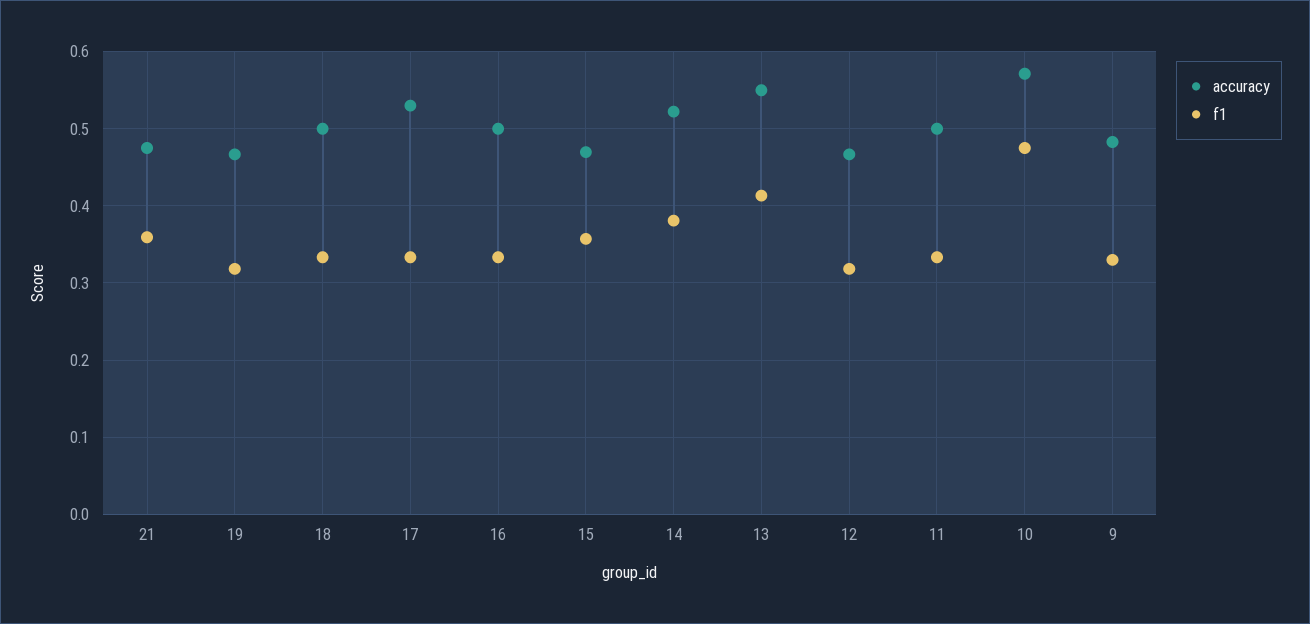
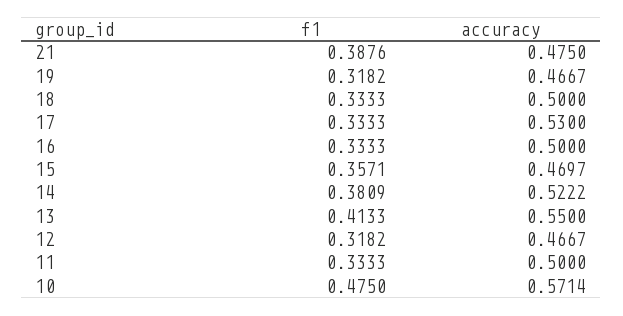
  {
    "accuracy": {
      "21": 0.475,
      "19": 0.4667,
      "18": 0.5,
      "17": 0.53,
      "16": 0.5,
      "15": 0.4697,
      "14": 0.5222,
      "13": 0.55,
      "12": 0.4667,
      "11": 0.5,
-     "10": 0.5714,
+     "10": 0.5714
-     "9": 0.48
    },
    "f1": {
-     "21": 0.36,
+     "21": 0.3876,
      "19": 0.3182,
      "18": 0.3333,
      "17": 0.3333,
      "16": 0.3333,
      "15": 0.3571,
      "14": 0.3809,
      "13": 0.4133,
      "12": 0.3182,
      "11": 0.3333,
-     "10": 0.475,
+     "10": 0.475
-     "9": 0.33
    }
  }

